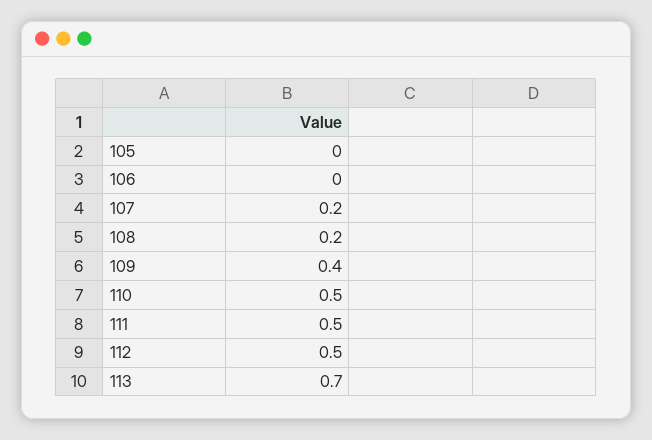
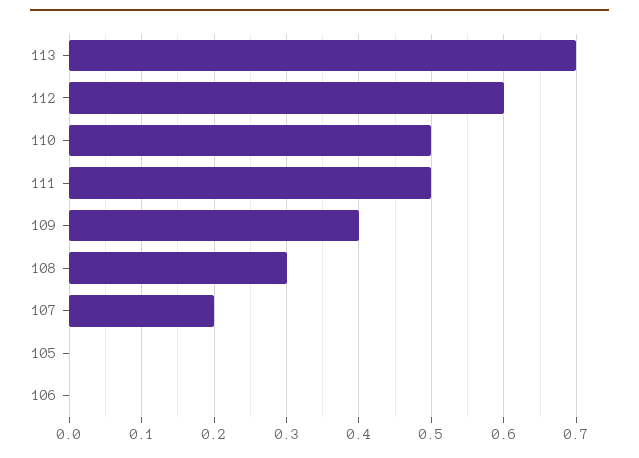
  {
    "105": 0,
    "106": 0,
    "107": 0.2,
-   "108": 0.2,
+   "108": 0.3,
    "109": 0.4,
    "110": 0.5,
    "111": 0.5,
-   "112": 0.5,
+   "112": 0.6,
    "113": 0.7
  }

